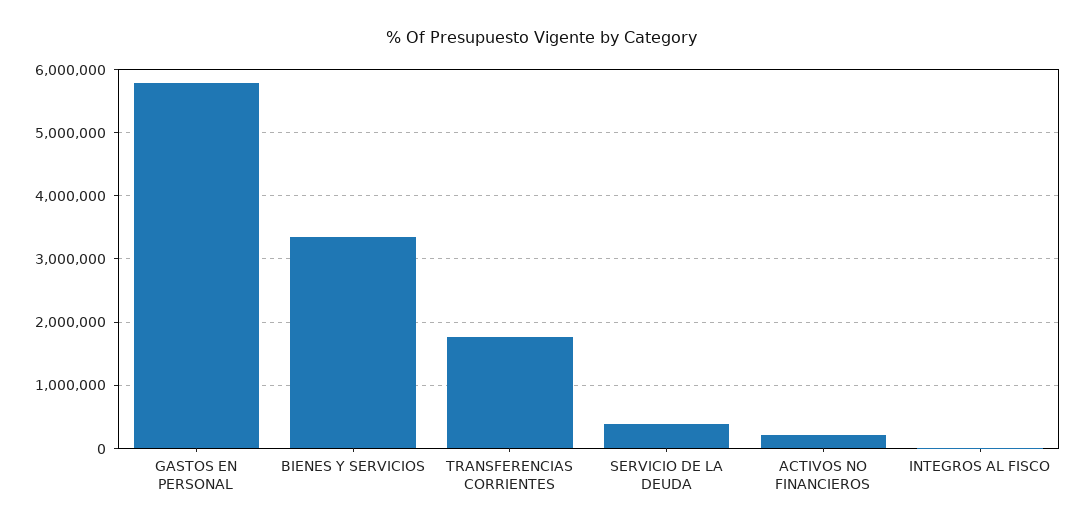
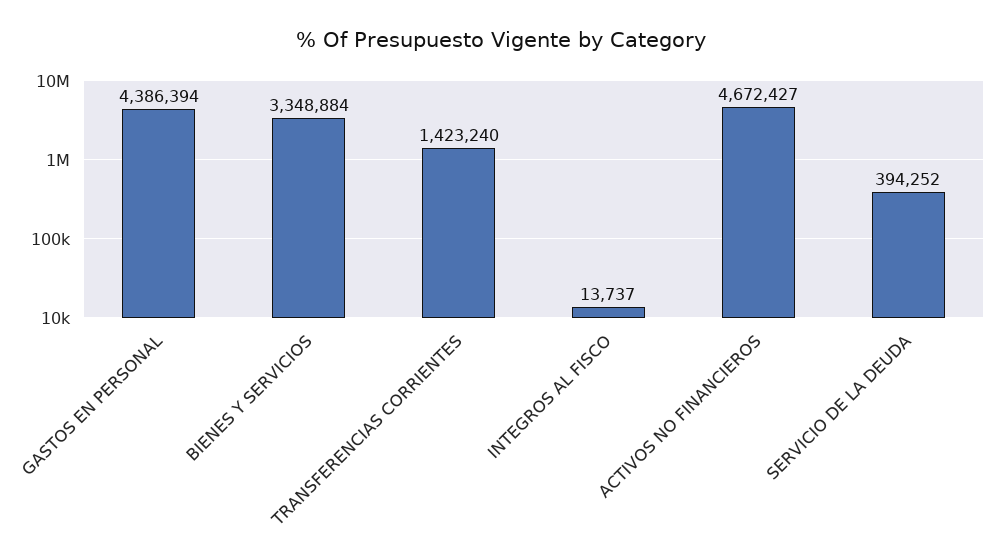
  {
-   "GASTOS EN PERSONAL": 5800000,
+   "GASTOS EN PERSONAL": 4386394,
    "BIENES Y SERVICIOS": 3348884,
-   "TRANSFERENCIAS CORRIENTES": 1800000,
+   "TRANSFERENCIAS CORRIENTES": 1423240,
    "SERVICIO DE LA DEUDA": 394252,
-   "ACTIVOS NO FINANCIEROS": 200000,
+   "ACTIVOS NO FINANCIEROS": 4672427,
    "INTEGROS AL FISCO": 13737
  }

